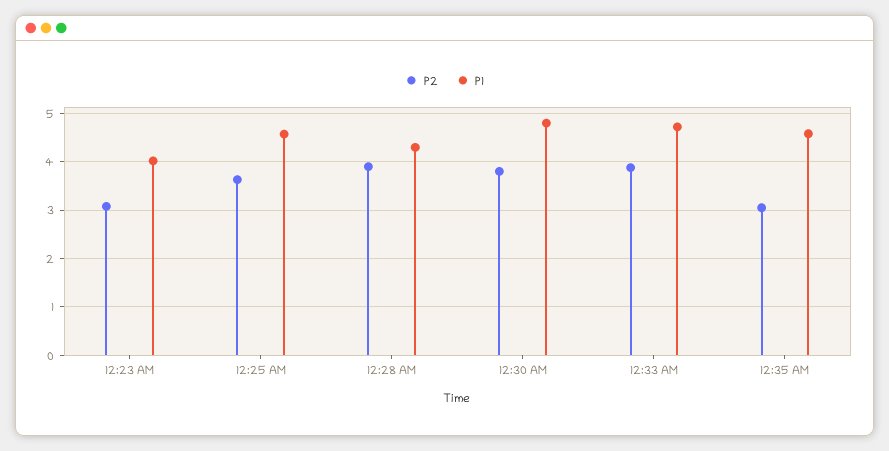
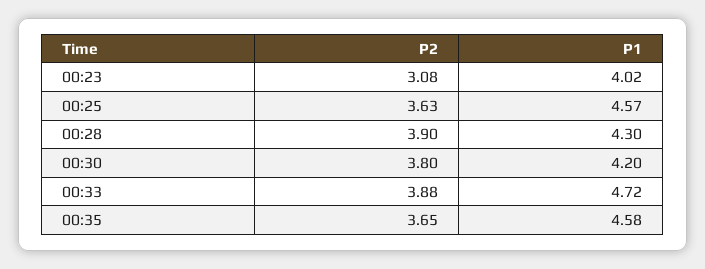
  {
    "P2": {
      "12:23 AM": 3.08,
      "12:25 AM": 3.63,
      "12:28 AM": 3.9,
      "12:30 AM": 3.8,
      "12:33 AM": 3.88,
-     "12:35 AM": 3
+     "12:35 AM": 3.65
    },
    "P1": {
      "12:23 AM": 4.02,
      "12:25 AM": 4.57,
      "12:28 AM": 4.3,
-     "12:30 AM": 4.8,
+     "12:30 AM": 4.2,
      "12:33 AM": 4.72,
      "12:35 AM": 4.58
    }
  }

